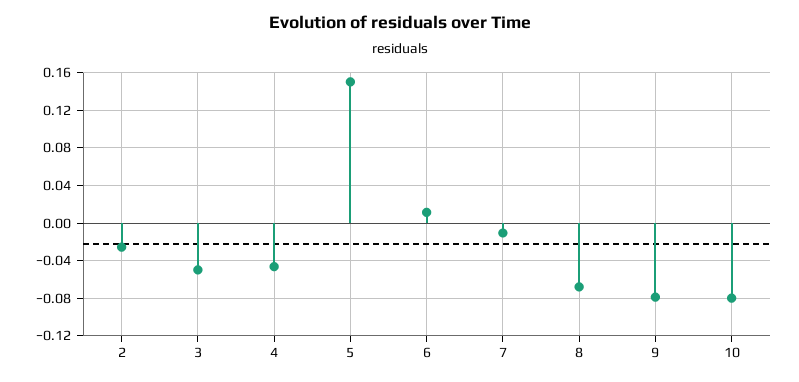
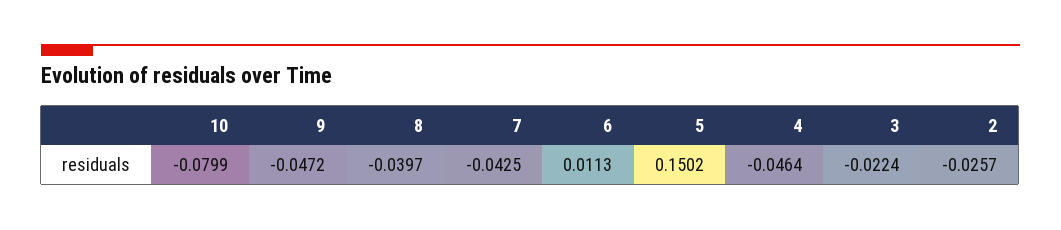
  {
    "2": -0.0257,
-   "3": -0.05,
+   "3": -0.0224,
    "4": -0.0464,
    "5": 0.1502,
    "6": 0.0113,
-   "7": -0.01,
+   "7": -0.0425,
-   "8": -0.07,
+   "8": -0.0397,
-   "9": -0.08,
+   "9": -0.0472,
    "10": -0.0799
  }

